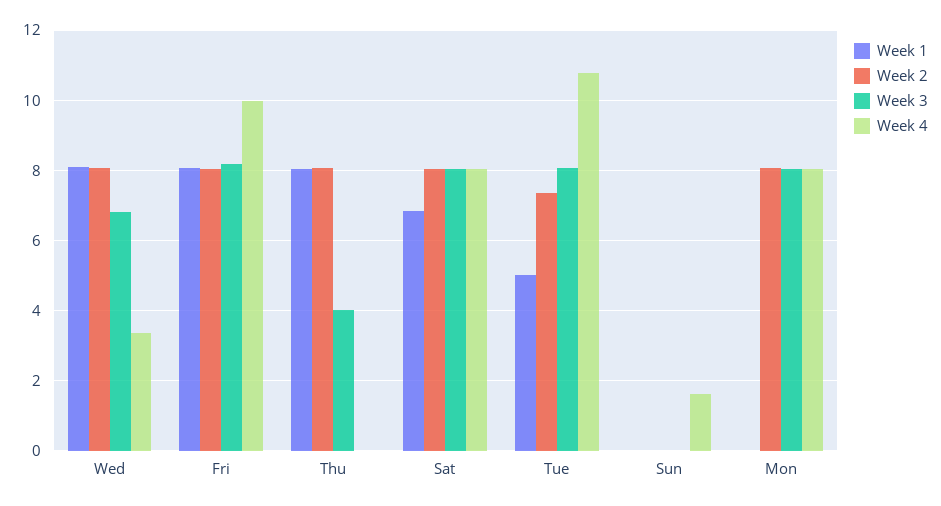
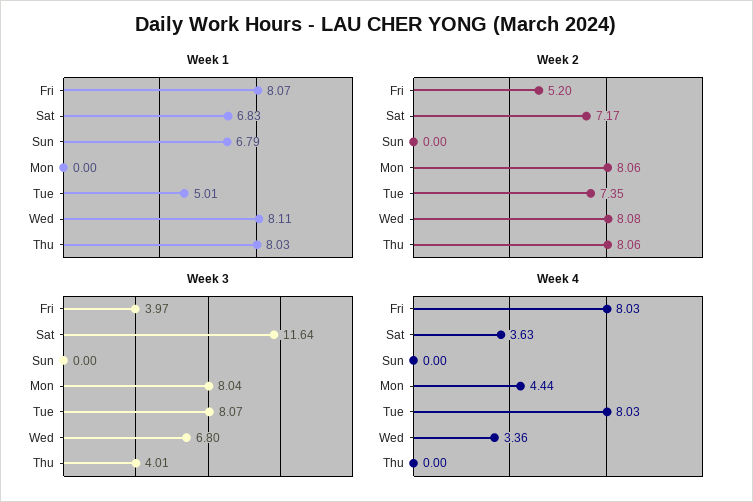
  {
    "Week 1": {
      "Wed": 8.11,
      "Fri": 8.07,
      "Thu": 8.03,
      "Sat": 6.83,
      "Tue": 5.01,
-     "Sun": 0,
+     "Sun": 6.79,
      "Mon": 0
    },
    "Week 2": {
      "Wed": 8.08,
-     "Fri": 8,
+     "Fri": 5.2,
      "Thu": 8.06,
-     "Sat": 8,
+     "Sat": 7.17,
      "Tue": 7.35,
      "Sun": 0,
      "Mon": 8.06
    },
    "Week 3": {
      "Wed": 6.8,
-     "Fri": 8.2,
+     "Fri": 3.97,
      "Thu": 4.01,
-     "Sat": 8,
+     "Sat": 11.64,
      "Tue": 8.07,
      "Sun": 0,
      "Mon": 8.04
    },
    "Week 4": {
      "Wed": 3.36,
-     "Fri": 10,
+     "Fri": 8.03,
      "Thu": 0,
-     "Sat": 8,
+     "Sat": 3.63,
-     "Tue": 10.8,
+     "Tue": 8.03,
-     "Sun": 1.6,
+     "Sun": 0,
-     "Mon": 8
+     "Mon": 4.44
    }
  }

